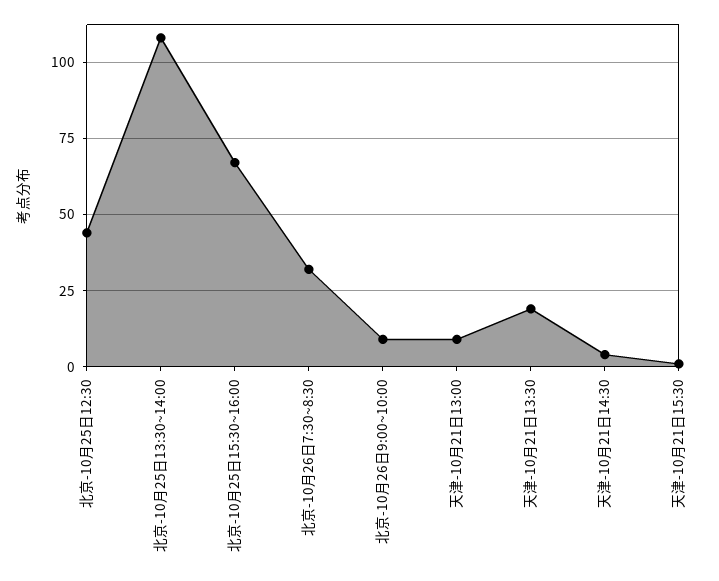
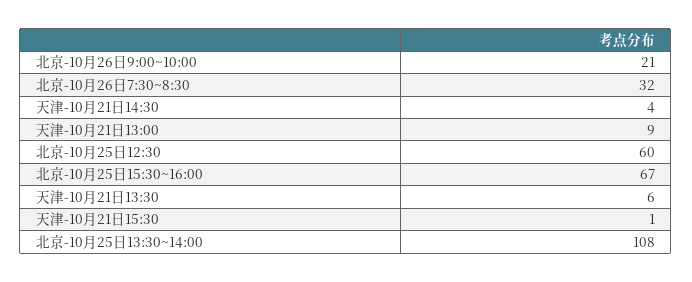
  {
-   "北京-10月25日12:30": 45,
+   "北京-10月25日12:30": 60,
    "北京-10月25日13:30~14:00": 108,
    "北京-10月25日15:30~16:00": 67,
    "北京-10月26日7:30~8:30": 32,
-   "北京-10月26日9:00~10:00": 10,
+   "北京-10月26日9:00~10:00": 21,
    "天津-10月21日13:00": 9,
-   "天津-10月21日13:30": 20,
+   "天津-10月21日13:30": 6,
    "天津-10月21日14:30": 4,
    "天津-10月21日15:30": 1
  }

